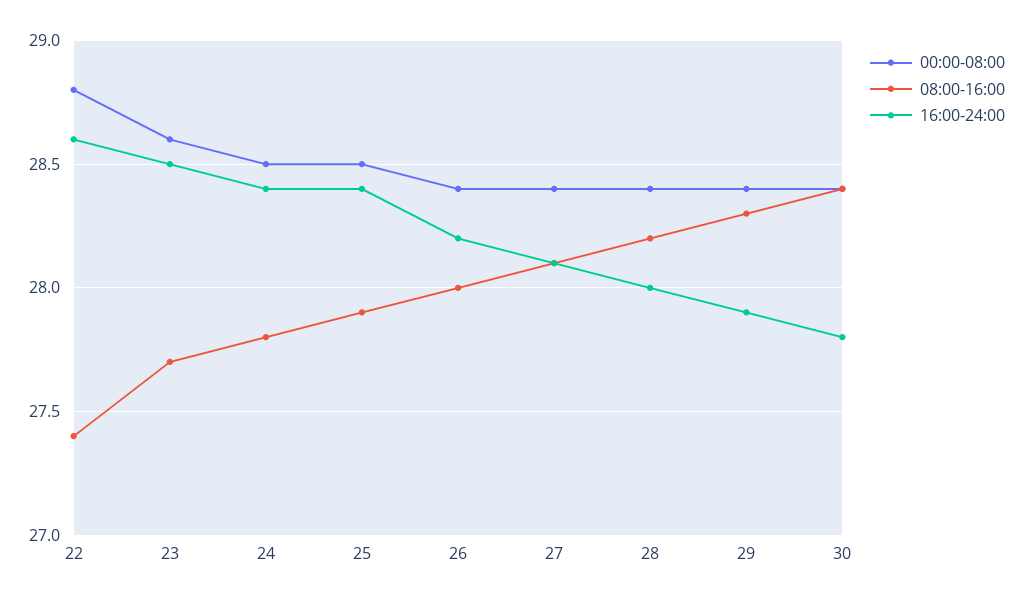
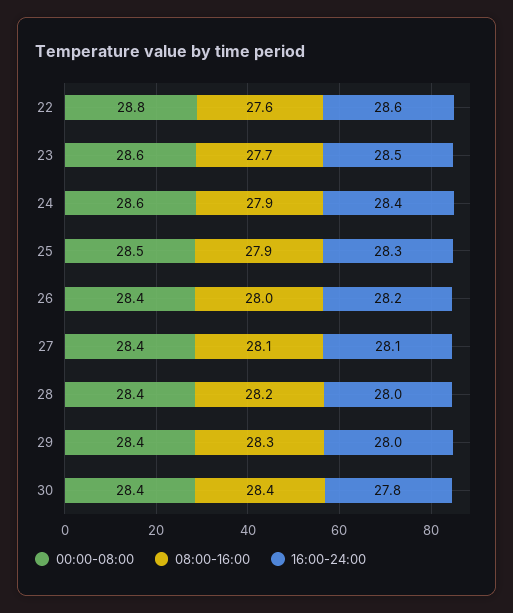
  {
    "00:00-08:00": {
      "22": 28.8,
      "23": 28.6,
-     "24": 28.5,
+     "24": 28.6,
      "25": 28.5,
      "26": 28.4,
      "27": 28.4,
      "28": 28.4,
      "29": 28.4,
      "30": 28.4
    },
    "08:00-16:00": {
-     "22": 27.4,
+     "22": 27.6,
      "23": 27.7,
-     "24": 27.8,
+     "24": 27.9,
      "25": 27.9,
      "26": 28,
      "27": 28.1,
      "28": 28.2,
      "29": 28.3,
      "30": 28.4
    },
    "16:00-24:00": {
      "22": 28.6,
      "23": 28.5,
      "24": 28.4,
-     "25": 28.4,
+     "25": 28.3,
      "26": 28.2,
      "27": 28.1,
      "28": 28,
-     "29": 27.9,
+     "29": 28,
      "30": 27.8
    }
  }

